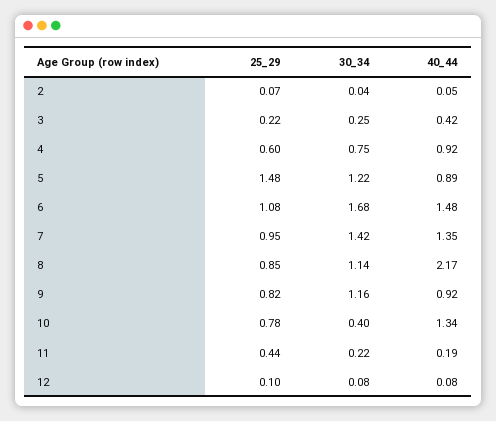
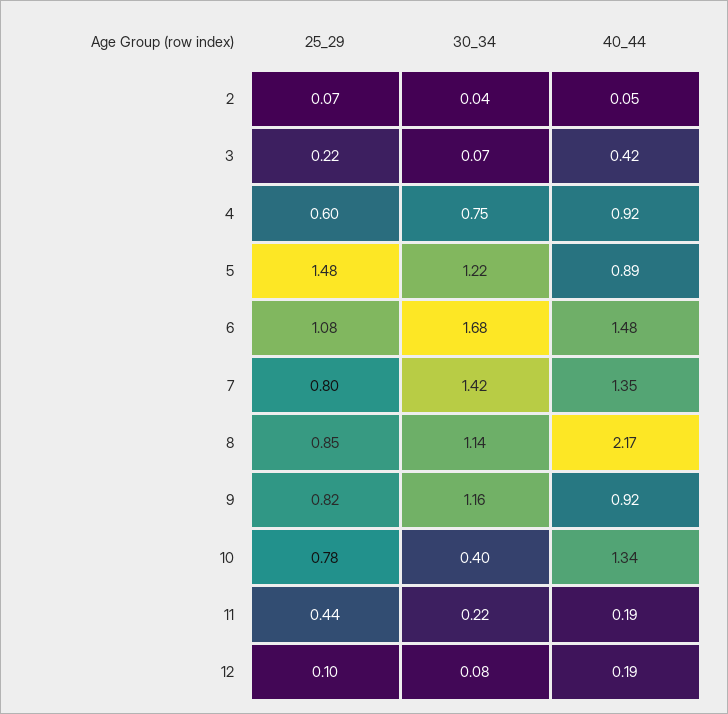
  {
    "25_29": {
      "2": 0.07,
      "3": 0.22,
      "4": 0.6,
      "5": 1.48,
      "6": 1.08,
-     "7": 0.95,
+     "7": 0.8,
      "8": 0.85,
      "9": 0.82,
      "10": 0.78,
      "11": 0.44,
      "12": 0.1
    },
    "30_34": {
      "2": 0.04,
-     "3": 0.25,
+     "3": 0.07,
      "4": 0.75,
      "5": 1.22,
      "6": 1.68,
      "7": 1.42,
      "8": 1.14,
      "9": 1.16,
      "10": 0.4,
      "11": 0.22,
      "12": 0.08
    },
    "40_44": {
      "2": 0.05,
      "3": 0.42,
      "4": 0.92,
      "5": 0.89,
      "6": 1.48,
      "7": 1.35,
      "8": 2.17,
      "9": 0.92,
      "10": 1.34,
      "11": 0.19,
-     "12": 0.08
+     "12": 0.19
    }
  }

